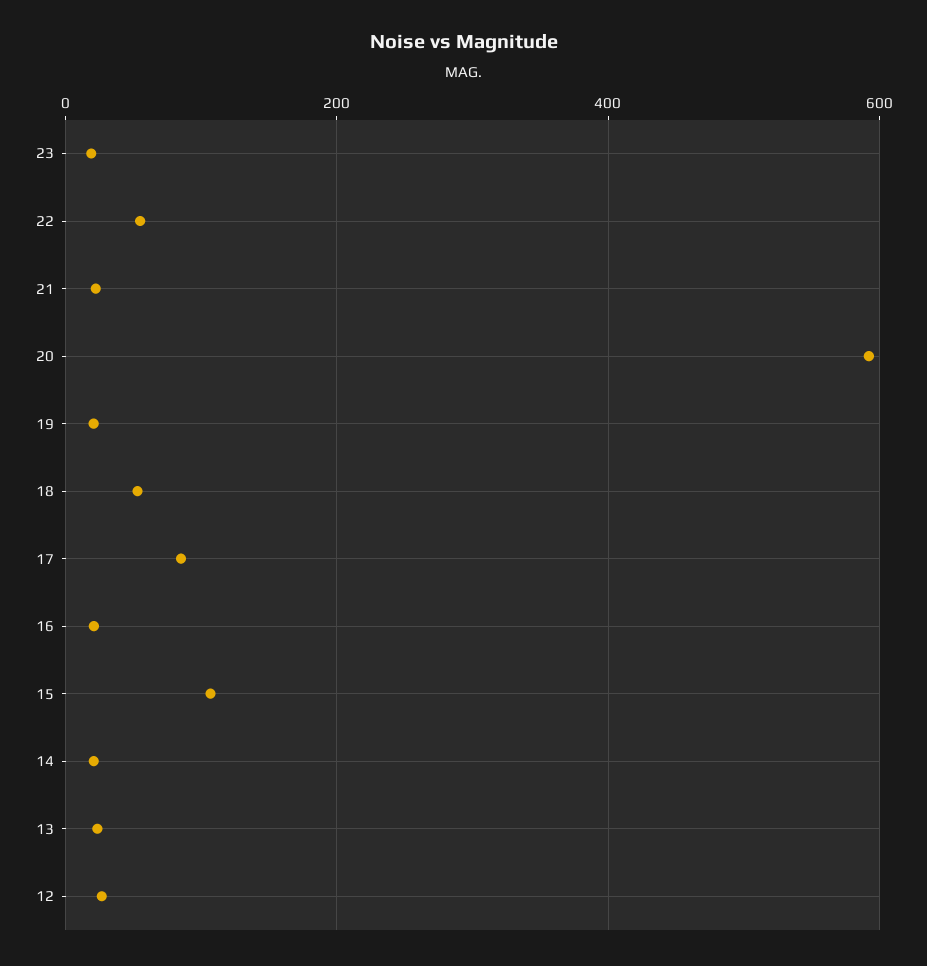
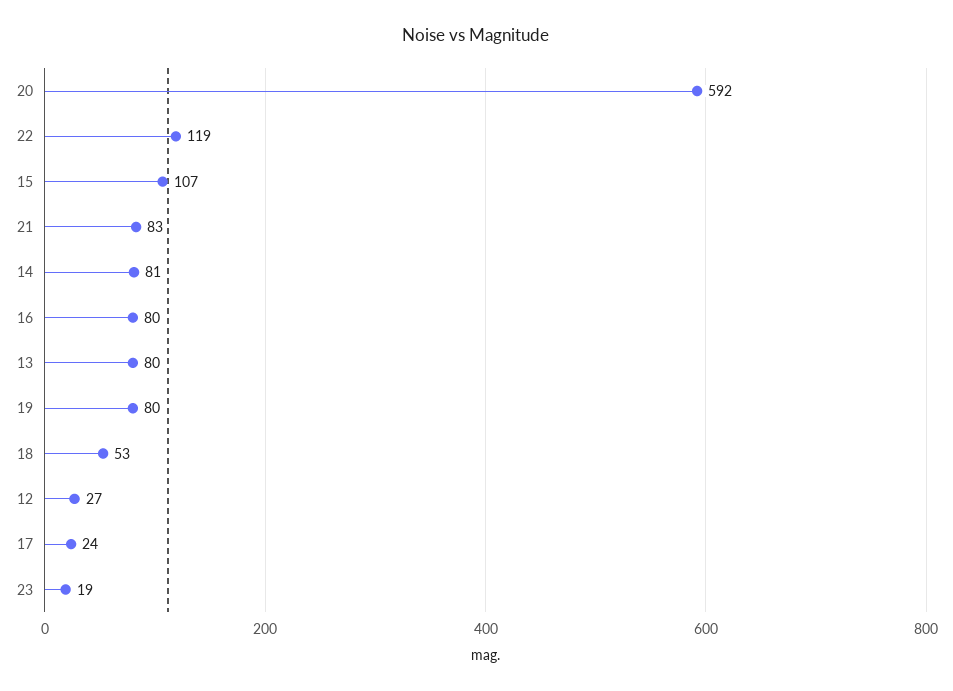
  {
    "23": 19,
-   "22": 60,
+   "22": 119,
-   "21": 20,
+   "21": 83,
    "20": 592,
-   "19": 20,
+   "19": 80,
    "18": 53,
-   "17": 80,
+   "17": 24,
-   "16": 20,
+   "16": 80,
    "15": 107,
-   "14": 20,
+   "14": 81,
-   "13": 20,
+   "13": 80,
    "12": 27
  }

